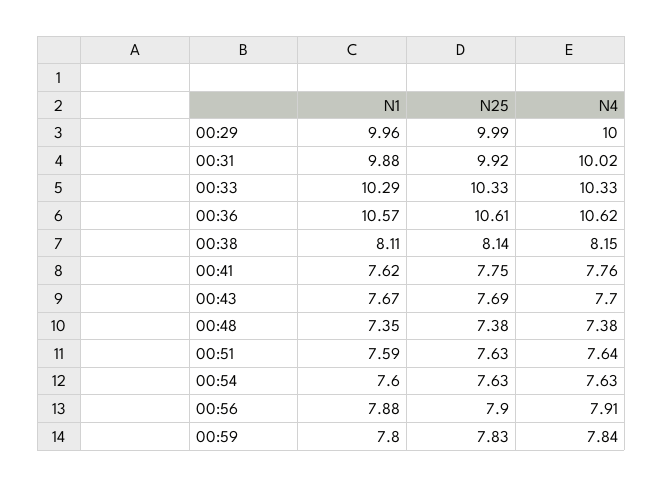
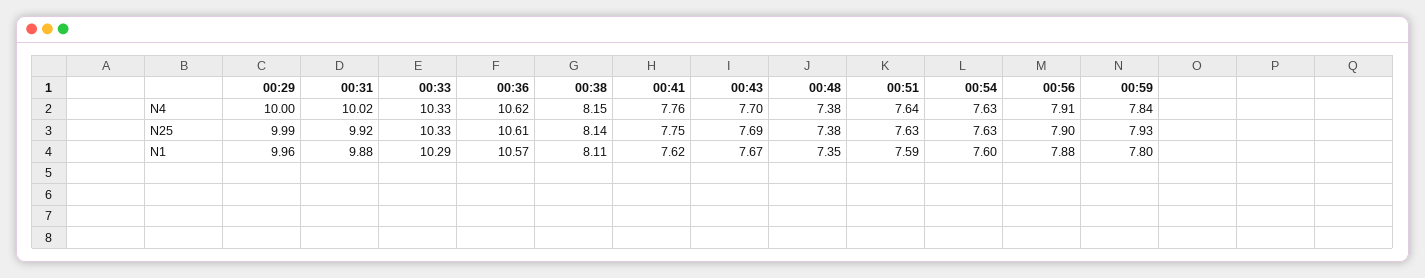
  {
    "N1": {
      "00:29": 9.96,
      "00:31": 9.88,
      "00:33": 10.29,
      "00:36": 10.57,
      "00:38": 8.11,
      "00:41": 7.62,
      "00:43": 7.67,
      "00:48": 7.35,
      "00:51": 7.59,
      "00:54": 7.6,
      "00:56": 7.88,
      "00:59": 7.8
    },
    "N25": {
      "00:29": 9.99,
      "00:31": 9.92,
      "00:33": 10.33,
      "00:36": 10.61,
      "00:38": 8.14,
      "00:41": 7.75,
      "00:43": 7.69,
      "00:48": 7.38,
      "00:51": 7.63,
      "00:54": 7.63,
      "00:56": 7.9,
-     "00:59": 7.83
+     "00:59": 7.93
    },
    "N4": {
      "00:29": 10,
      "00:31": 10.02,
      "00:33": 10.33,
      "00:36": 10.62,
      "00:38": 8.15,
      "00:41": 7.76,
      "00:43": 7.7,
      "00:48": 7.38,
      "00:51": 7.64,
      "00:54": 7.63,
      "00:56": 7.91,
      "00:59": 7.84
    }
  }

